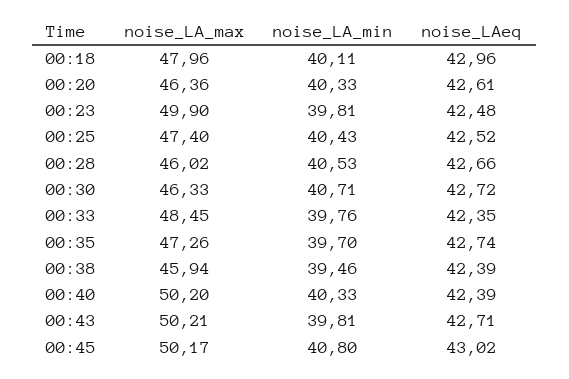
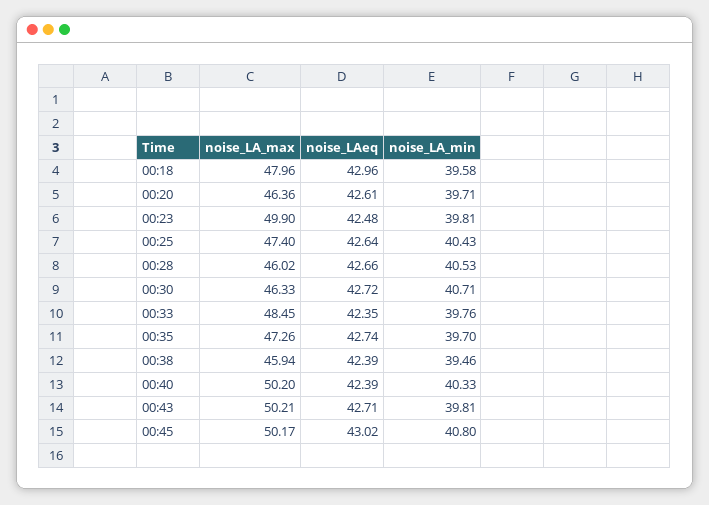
  {
    "noise_LA_max": {
      "00:18": 47.96,
      "00:20": 46.36,
      "00:23": 49.9,
      "00:25": 47.4,
      "00:28": 46.02,
      "00:30": 46.33,
      "00:33": 48.45,
      "00:35": 47.26,
      "00:38": 45.94,
      "00:40": 50.2,
      "00:43": 50.21,
      "00:45": 50.17
    },
    "noise_LA_min": {
-     "00:18": 40.11,
+     "00:18": 39.58,
-     "00:20": 40.33,
+     "00:20": 39.71,
      "00:23": 39.81,
      "00:25": 40.43,
      "00:28": 40.53,
      "00:30": 40.71,
      "00:33": 39.76,
      "00:35": 39.7,
      "00:38": 39.46,
      "00:40": 40.33,
      "00:43": 39.81,
      "00:45": 40.8
    },
    "noise_LAeq": {
      "00:18": 42.96,
      "00:20": 42.61,
      "00:23": 42.48,
-     "00:25": 42.52,
+     "00:25": 42.64,
      "00:28": 42.66,
      "00:30": 42.72,
      "00:33": 42.35,
      "00:35": 42.74,
      "00:38": 42.39,
      "00:40": 42.39,
      "00:43": 42.71,
      "00:45": 43.02
    }
  }

